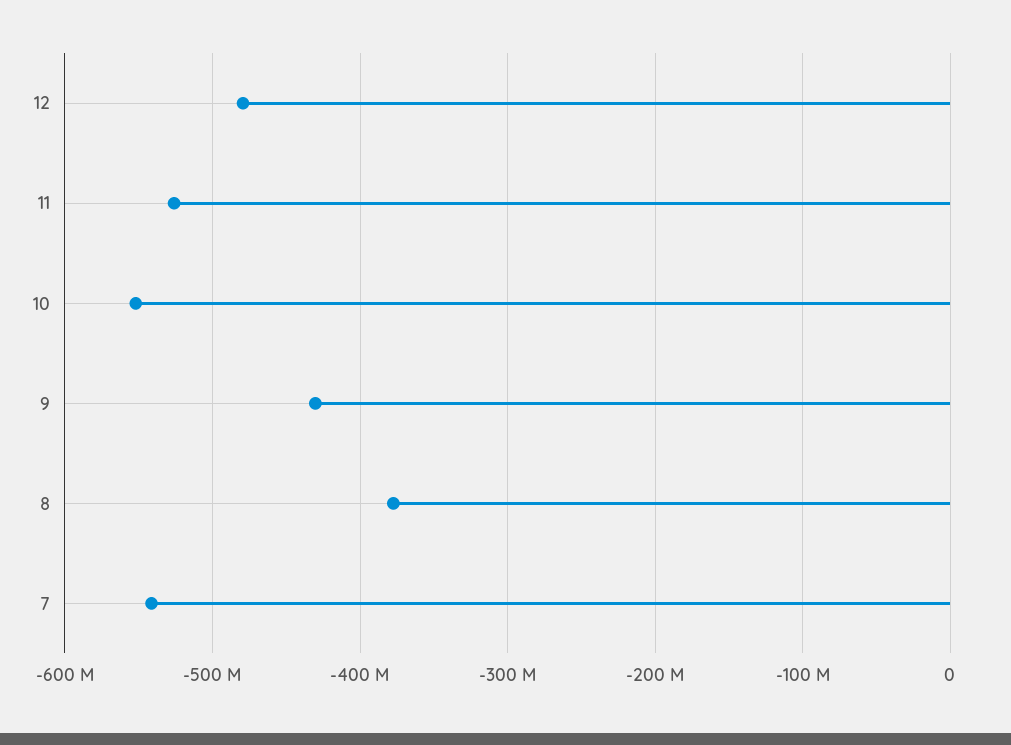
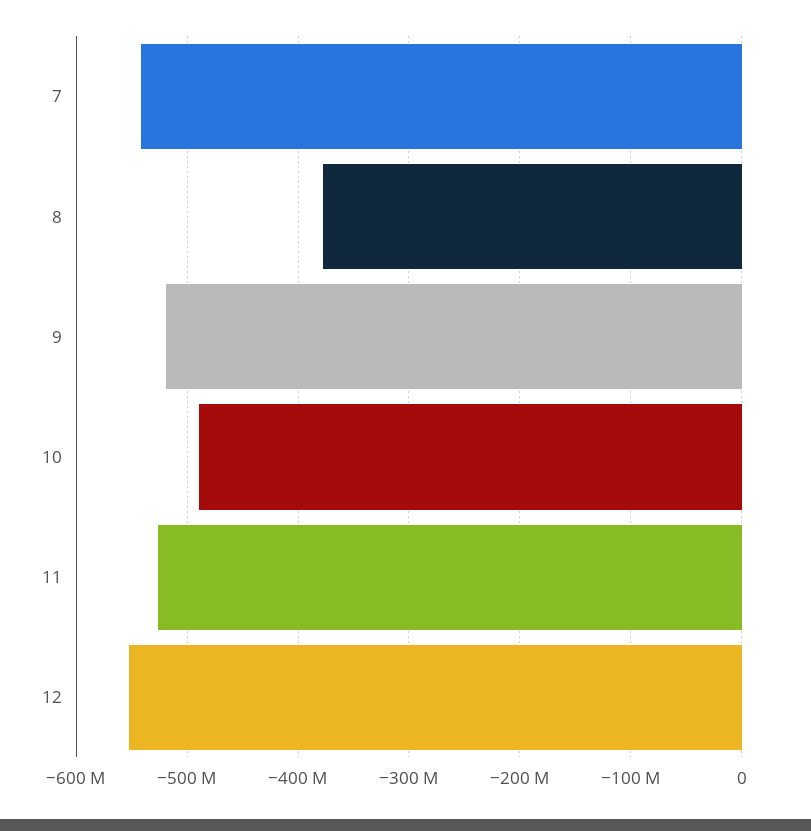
  {
-   "12": -480000000,
+   "12": -550000000,
    "11": -530000000,
-   "10": -550000000,
+   "10": -490000000,
-   "9": -430000000,
+   "9": -520000000,
    "8": -380000000,
    "7": -540000000
  }

